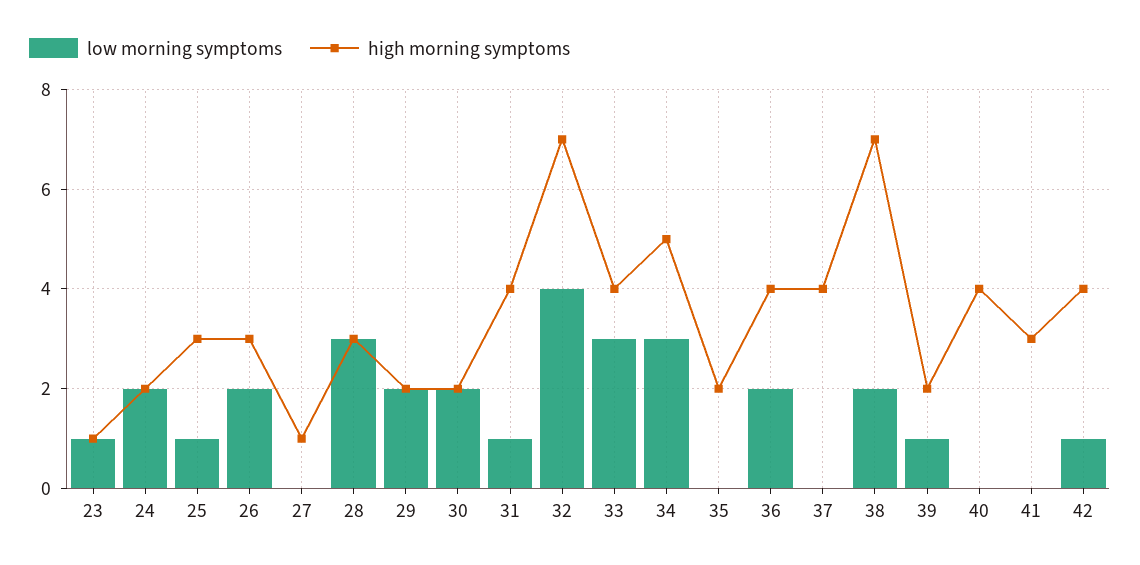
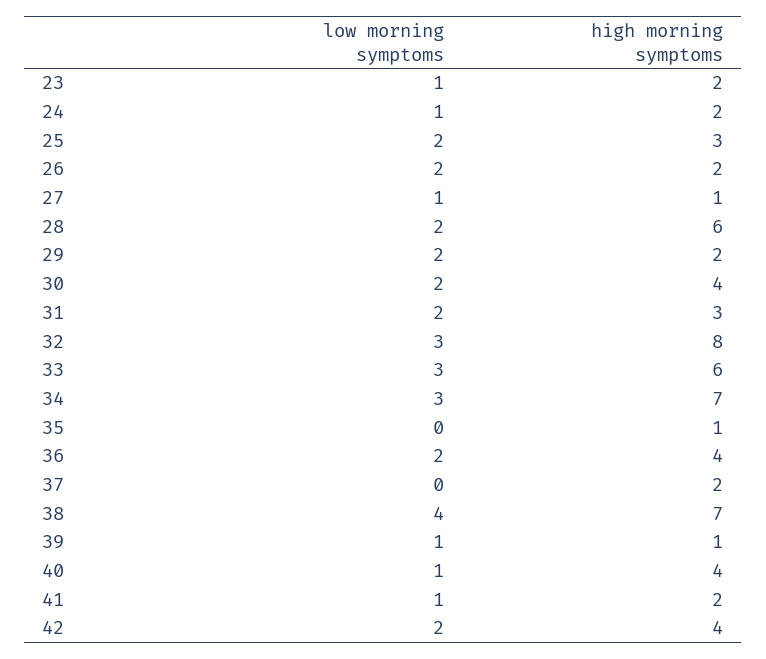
  {
    "low morning symptoms": {
      "23": 1,
-     "24": 2,
+     "24": 1,
-     "25": 1,
+     "25": 2,
      "26": 2,
-     "27": 0,
+     "27": 1,
-     "28": 3,
+     "28": 2,
      "29": 2,
      "30": 2,
-     "31": 1,
+     "31": 2,
-     "32": 4,
+     "32": 3,
      "33": 3,
      "34": 3,
      "35": 0,
      "36": 2,
      "37": 0,
-     "38": 2,
+     "38": 4,
      "39": 1,
-     "40": 0,
+     "40": 1,
-     "41": 0,
+     "41": 1,
-     "42": 1
+     "42": 2
    },
    "high morning symptoms": {
-     "23": 1,
+     "23": 2,
      "24": 2,
      "25": 3,
-     "26": 3,
+     "26": 2,
      "27": 1,
-     "28": 3,
+     "28": 6,
      "29": 2,
-     "30": 2,
+     "30": 4,
-     "31": 4,
+     "31": 3,
-     "32": 7,
+     "32": 8,
-     "33": 4,
+     "33": 6,
-     "34": 5,
+     "34": 7,
-     "35": 2,
+     "35": 1,
      "36": 4,
-     "37": 4,
+     "37": 2,
      "38": 7,
-     "39": 2,
+     "39": 1,
      "40": 4,
-     "41": 3,
+     "41": 2,
      "42": 4
    }
  }

